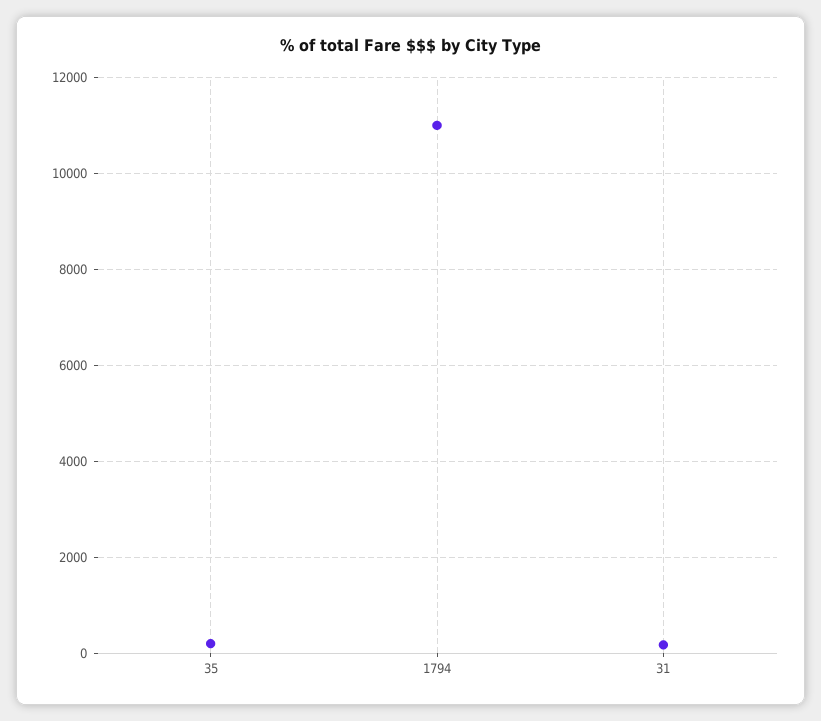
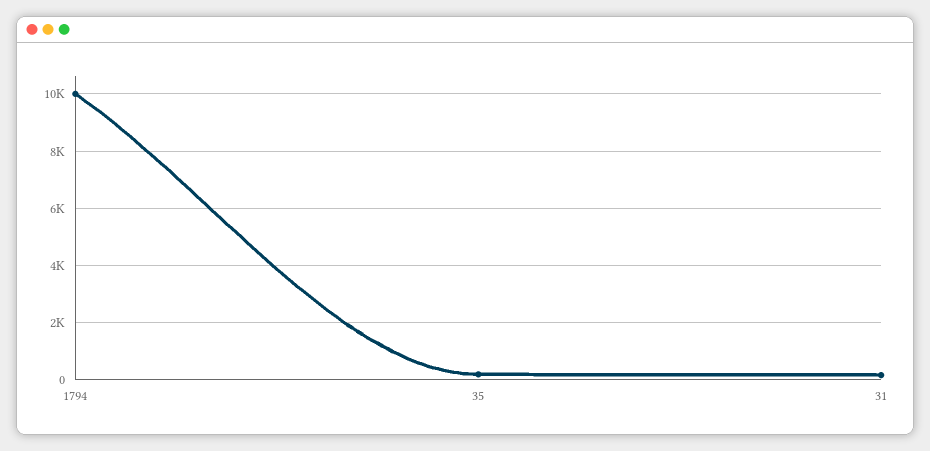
  {
    "35": 200,
-   "1794": 11000,
+   "1794": 10000,
    "31": 200
  }

